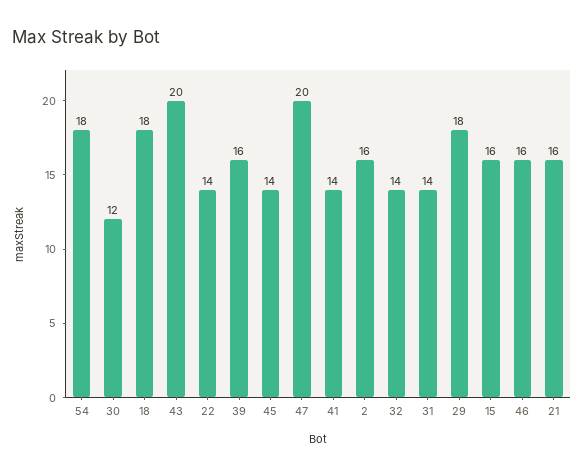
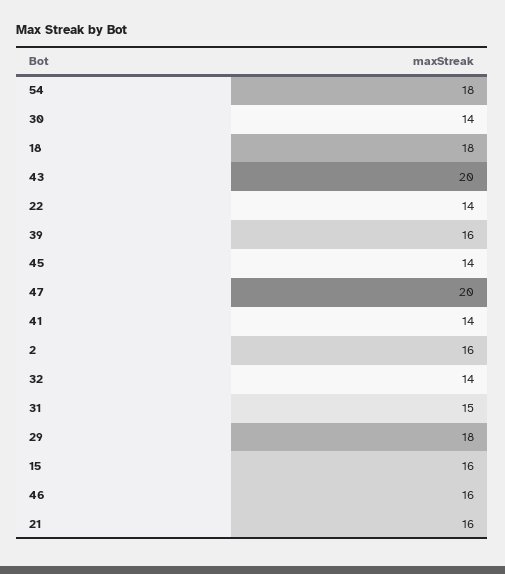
  {
    "54": 18,
-   "30": 12,
+   "30": 14,
    "18": 18,
    "43": 20,
    "22": 14,
    "39": 16,
    "45": 14,
    "47": 20,
    "41": 14,
    "2": 16,
    "32": 14,
-   "31": 14,
+   "31": 15,
    "29": 18,
    "15": 16,
    "46": 16,
    "21": 16
  }

